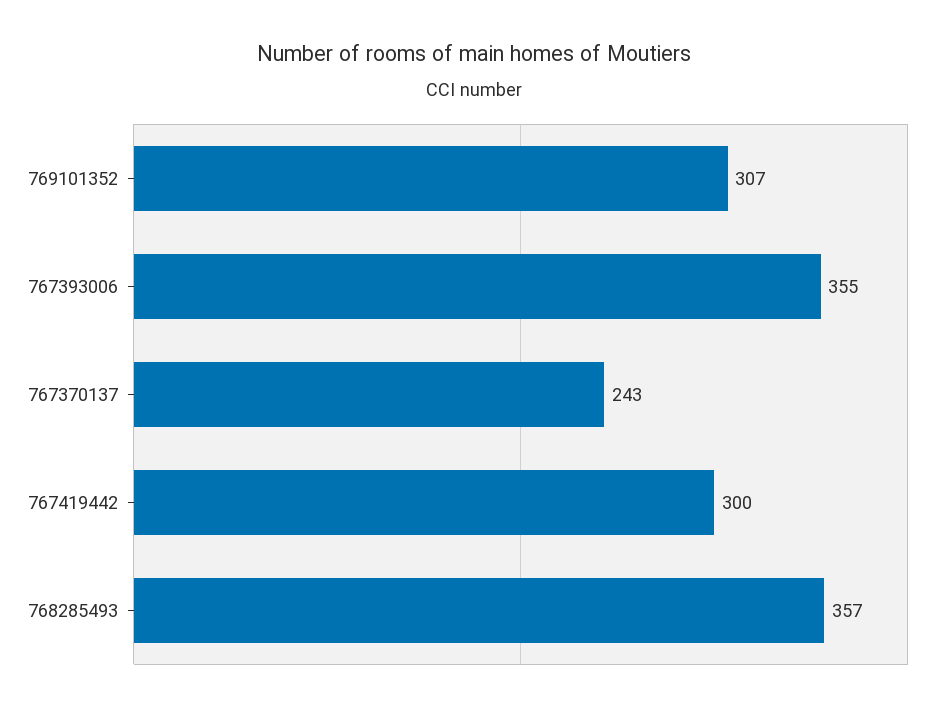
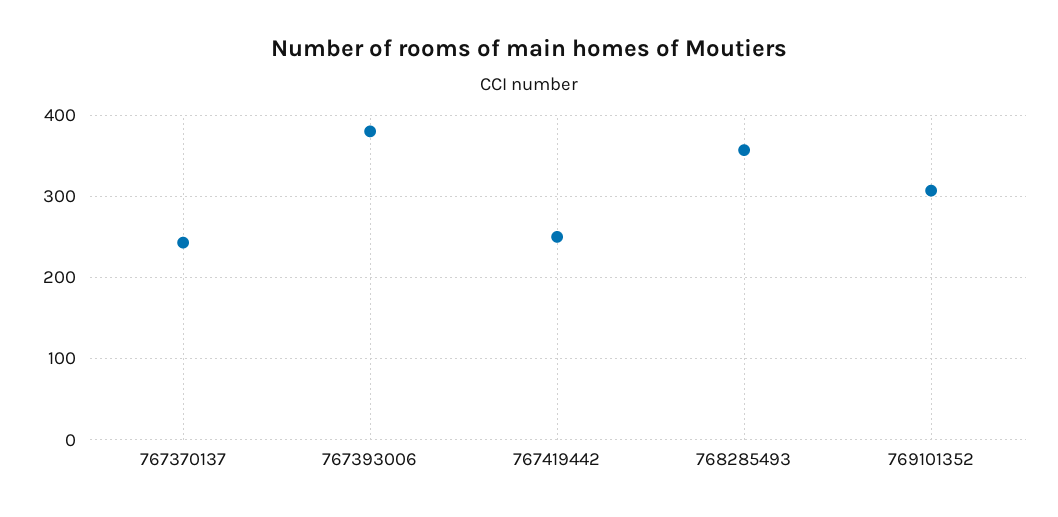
  {
    "769101352": 307,
-   "767393006": 355,
+   "767393006": 380,
    "767370137": 243,
-   "767419442": 300,
+   "767419442": 250,
    "768285493": 357
  }

